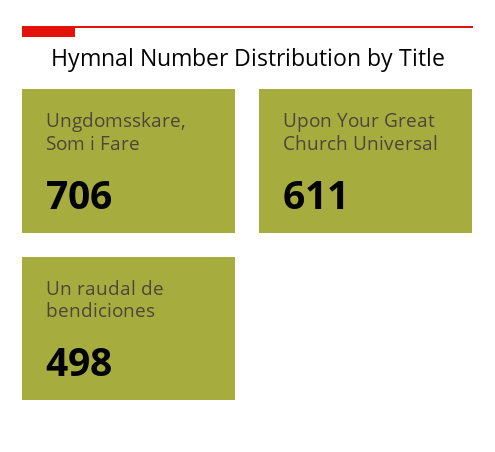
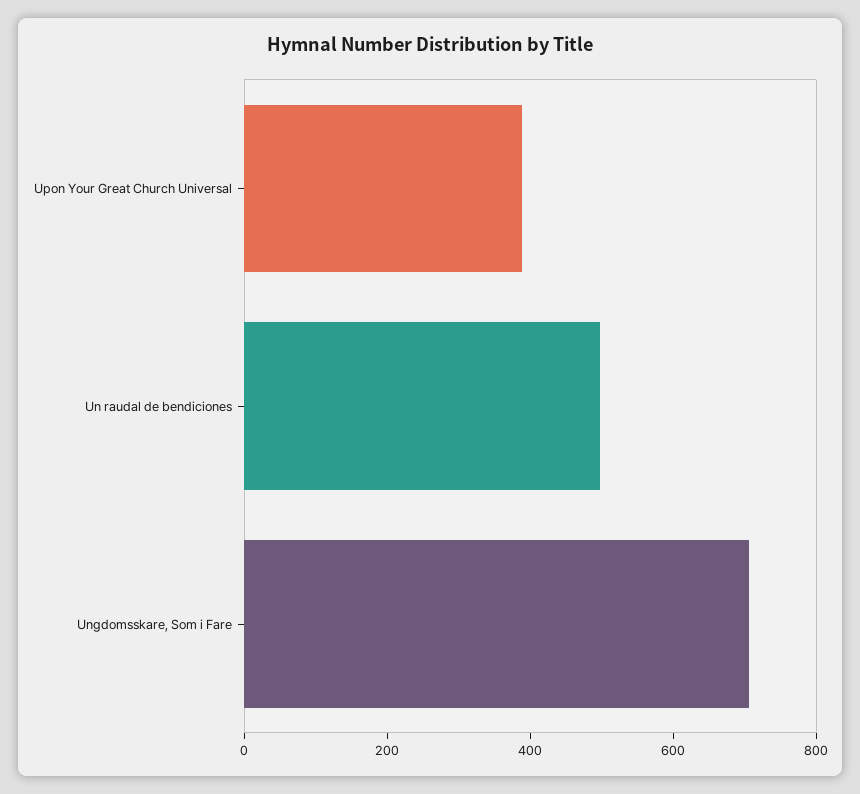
  {
    "Ungdomsskare, Som i Fare": 706,
-   "Upon Your Great Church Universal": 611,
+   "Upon Your Great Church Universal": 400,
    "Un raudal de bendiciones": 498
  }

